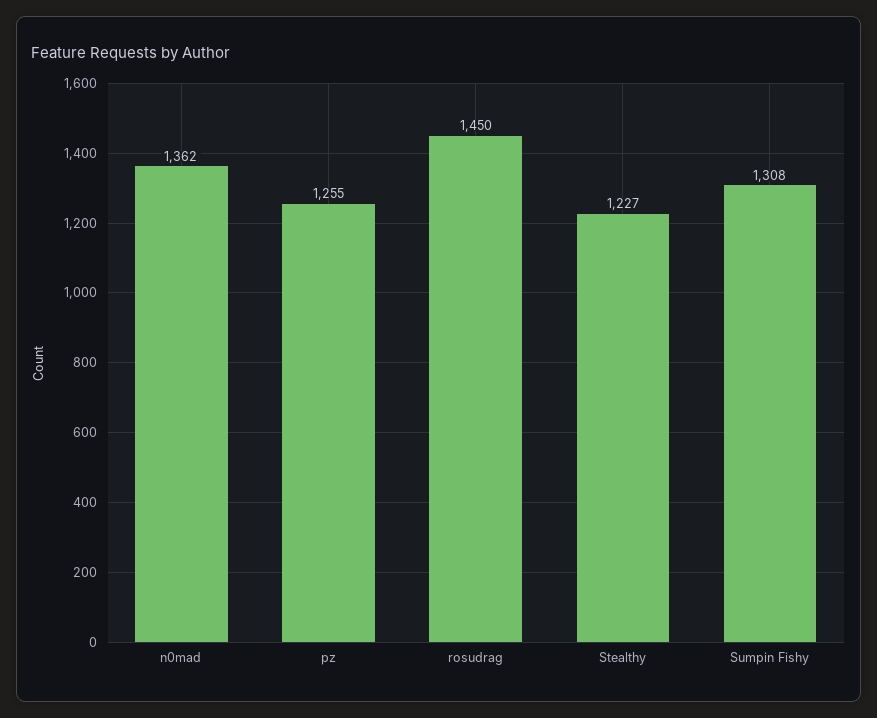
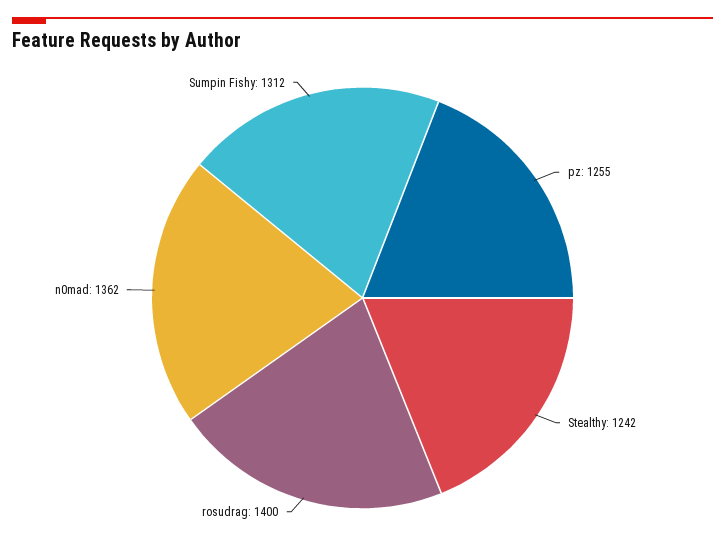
  {
    "n0mad": 1362,
    "pz": 1255,
-   "rosudrag": 1450,
+   "rosudrag": 1400,
-   "Stealthy": 1227,
+   "Stealthy": 1242,
-   "Sumpin Fishy": 1308
+   "Sumpin Fishy": 1312
  }

